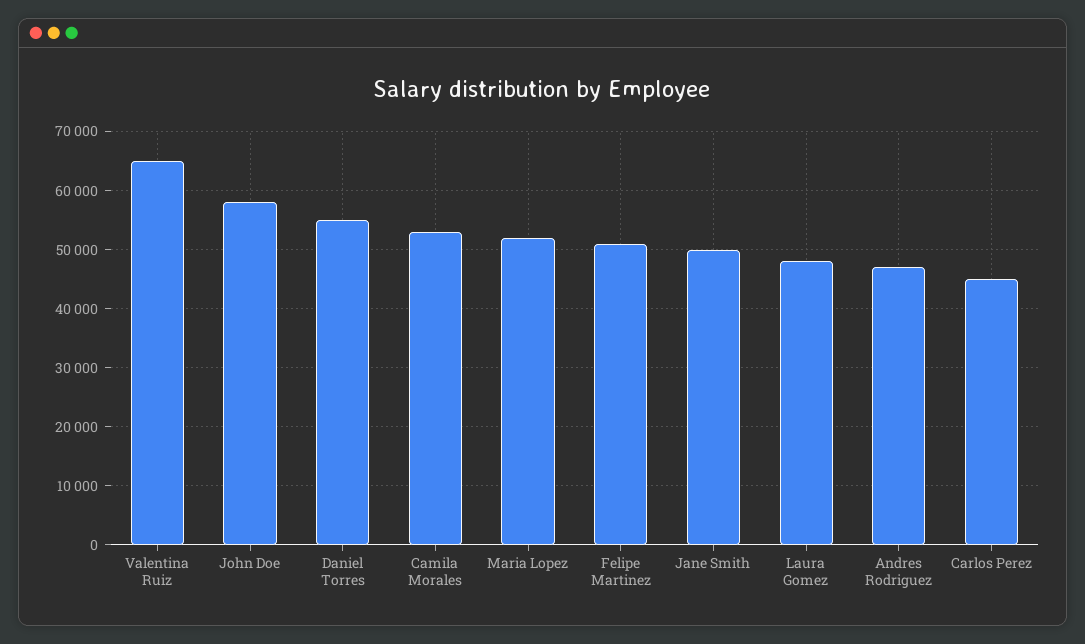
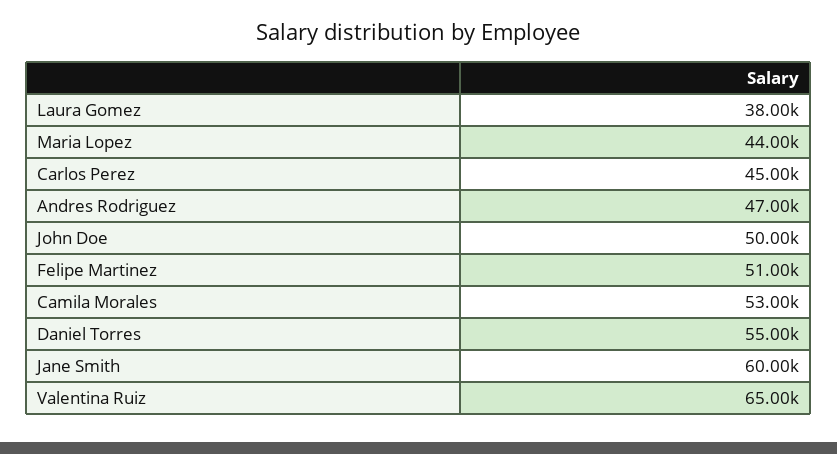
  {
    "Valentina Ruiz": 65000,
-   "John Doe": 58000,
+   "John Doe": 50000,
    "Daniel Torres": 55000,
    "Camila Morales": 53000,
-   "Maria Lopez": 52000,
+   "Maria Lopez": 44000,
    "Felipe Martinez": 51000,
-   "Jane Smith": 50000,
+   "Jane Smith": 60000,
-   "Laura Gomez": 48000,
+   "Laura Gomez": 38000,
    "Andres Rodriguez": 47000,
    "Carlos Perez": 45000
  }

